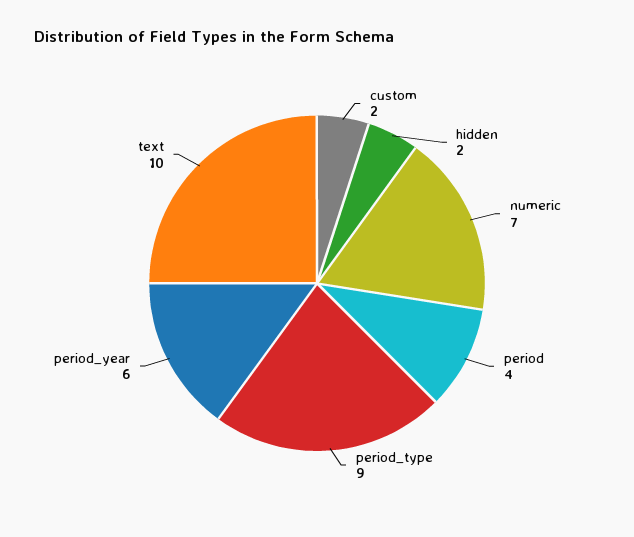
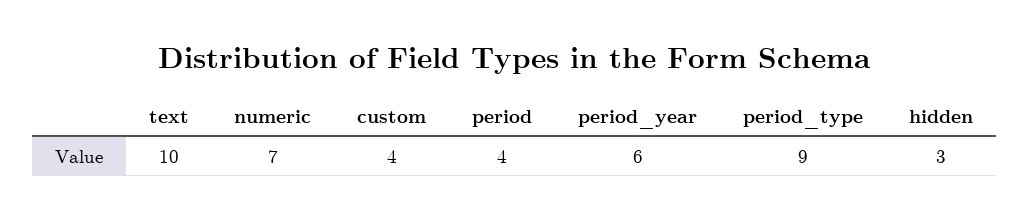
  {
-   "custom": 2,
+   "custom": 4,
-   "hidden": 2,
+   "hidden": 3,
    "numeric": 7,
    "period": 4,
    "period_type": 9,
    "period_year": 6,
    "text": 10
  }

